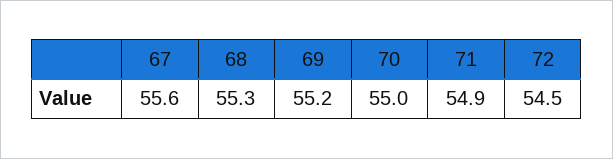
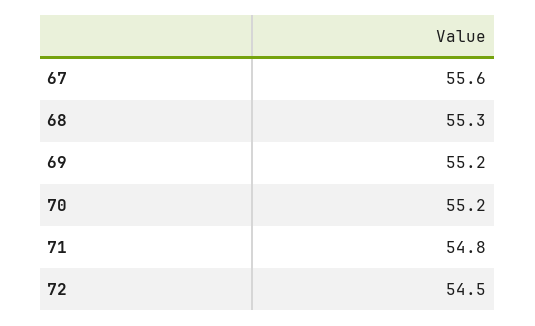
  {
    "67": 55.6,
    "68": 55.3,
    "69": 55.2,
-   "70": 55,
+   "70": 55.2,
-   "71": 54.9,
+   "71": 54.8,
    "72": 54.5
  }

